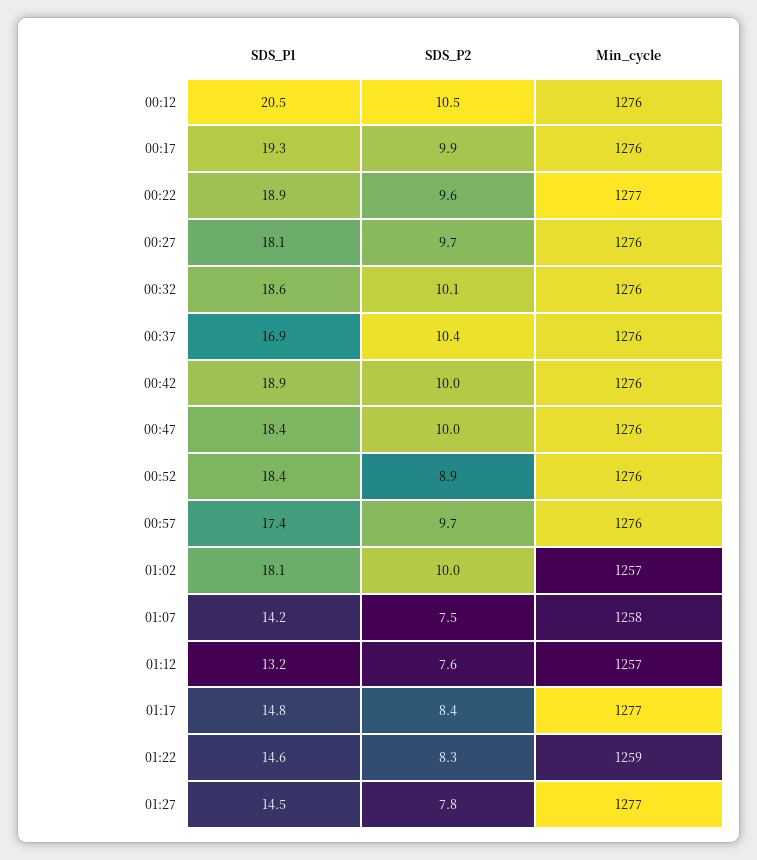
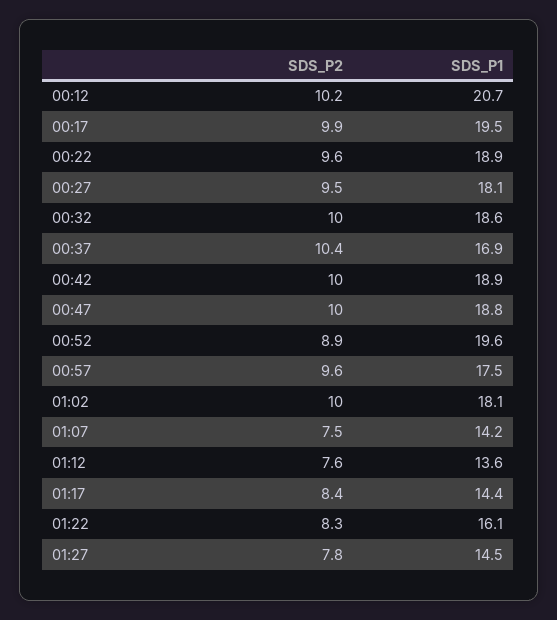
  {
    "SDS_P1": {
-     "00:12": 20.5,
+     "00:12": 20.7,
-     "00:17": 19.3,
+     "00:17": 19.5,
      "00:22": 18.9,
      "00:27": 18.1,
      "00:32": 18.6,
      "00:37": 16.9,
      "00:42": 18.9,
-     "00:47": 18.4,
+     "00:47": 18.8,
-     "00:52": 18.4,
+     "00:52": 19.6,
-     "00:57": 17.4,
+     "00:57": 17.5,
      "01:02": 18.1,
      "01:07": 14.2,
-     "01:12": 13.2,
+     "01:12": 13.6,
-     "01:17": 14.8,
+     "01:17": 14.4,
-     "01:22": 14.6,
+     "01:22": 16.1,
      "01:27": 14.5
    },
    "SDS_P2": {
-     "00:12": 10.5,
+     "00:12": 10.2,
      "00:17": 9.9,
      "00:22": 9.6,
-     "00:27": 9.7,
+     "00:27": 9.5,
-     "00:32": 10.1,
+     "00:32": 10,
      "00:37": 10.4,
      "00:42": 10,
      "00:47": 10,
      "00:52": 8.9,
-     "00:57": 9.7,
+     "00:57": 9.6,
      "01:02": 10,
      "01:07": 7.5,
      "01:12": 7.6,
      "01:17": 8.4,
      "01:22": 8.3,
      "01:27": 7.8
-   },
+   }
-   "Min_cycle": {
-     "00:12": 1276,
-     "00:17": 1276,
-     "00:22": 1277,
-     "00:27": 1276,
-     "00:32": 1276,
-     "00:37": 1276,
-     "00:42": 1276,
-     "00:47": 1276,
-     "00:52": 1276,
-     "00:57": 1276,
-     "01:02": 1257,
-     "01:07": 1258,
-     "01:12": 1257,
-     "01:17": 1277,
-     "01:22": 1259,
-     "01:27": 1277
-   }
  }

